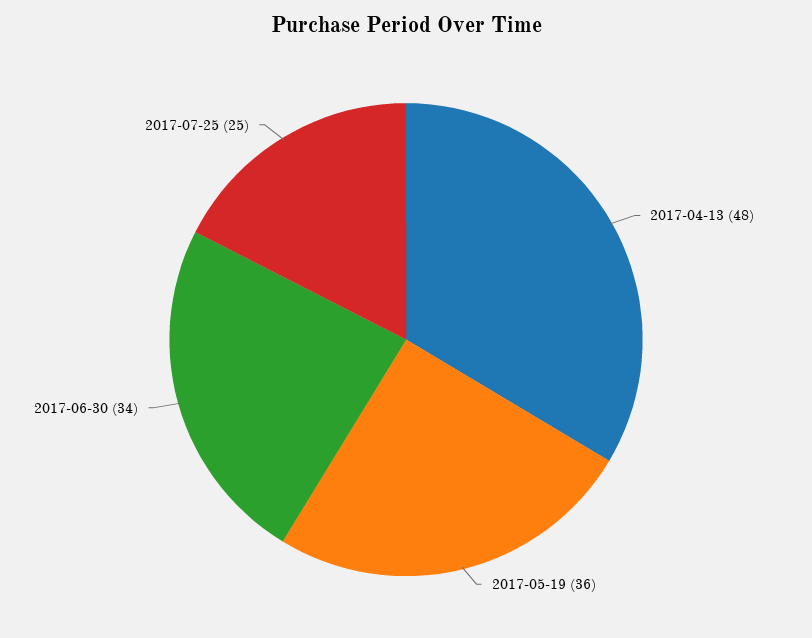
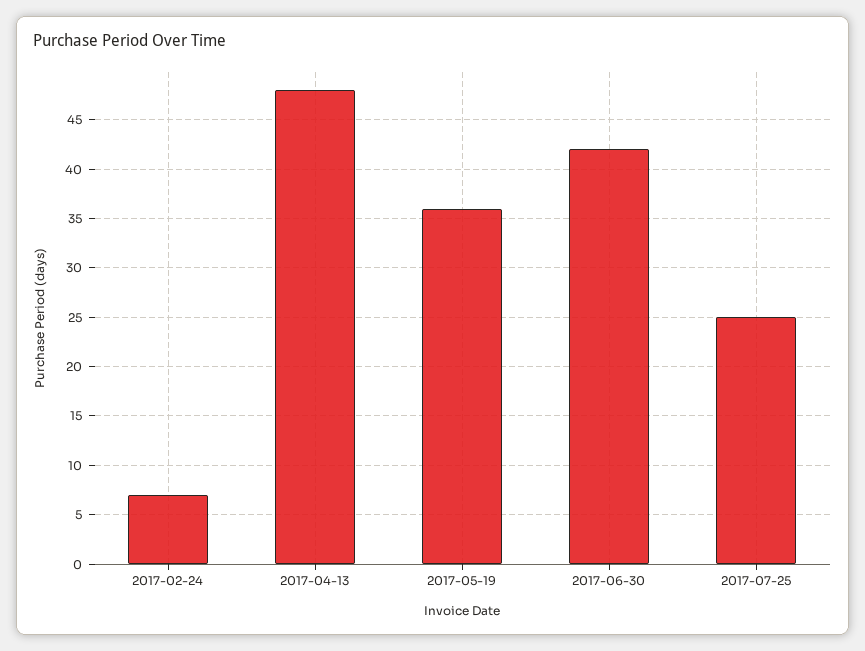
  {
    "2017-04-13": 48,
    "2017-05-19": 36,
-   "2017-06-30": 34,
+   "2017-06-30": 42,
-   "2017-07-25": 25
+   "2017-07-25": 25,
+   "2017-02-24": 7
  }

